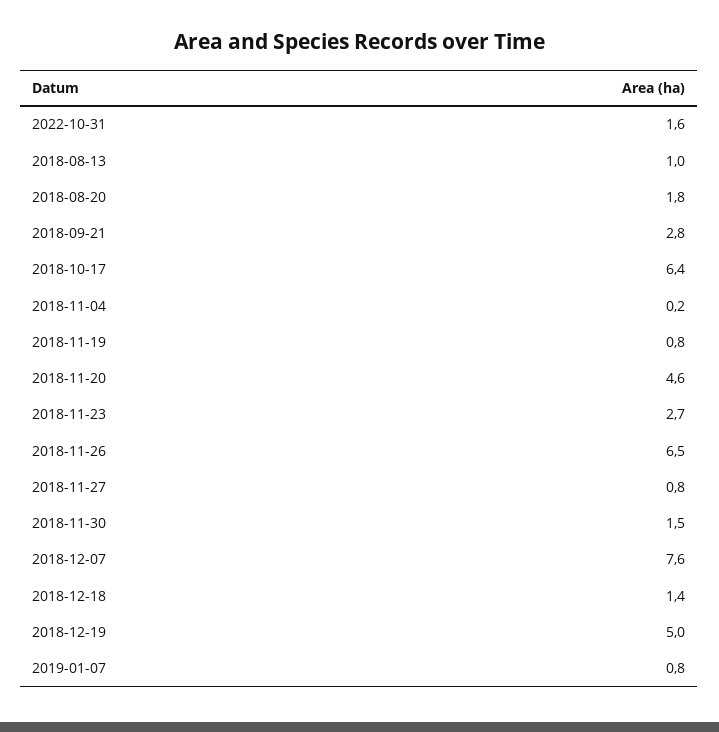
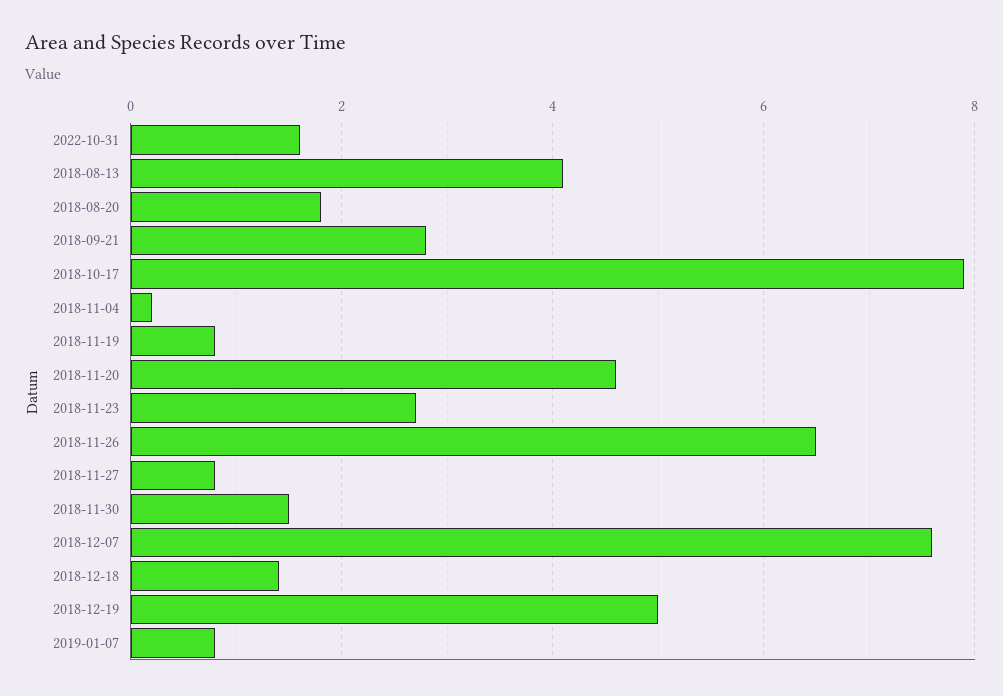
  {
    "2022-10-31": 1.6,
-   "2018-08-13": 1,
+   "2018-08-13": 4,
    "2018-08-20": 1.8,
    "2018-09-21": 2.8,
-   "2018-10-17": 6.4,
+   "2018-10-17": 8,
    "2018-11-04": 0.2,
    "2018-11-19": 0.8,
    "2018-11-20": 4.6,
    "2018-11-23": 2.7,
    "2018-11-26": 6.5,
    "2018-11-27": 0.8,
    "2018-11-30": 1.5,
    "2018-12-07": 7.6,
    "2018-12-18": 1.4,
    "2018-12-19": 5,
    "2019-01-07": 0.8
  }

